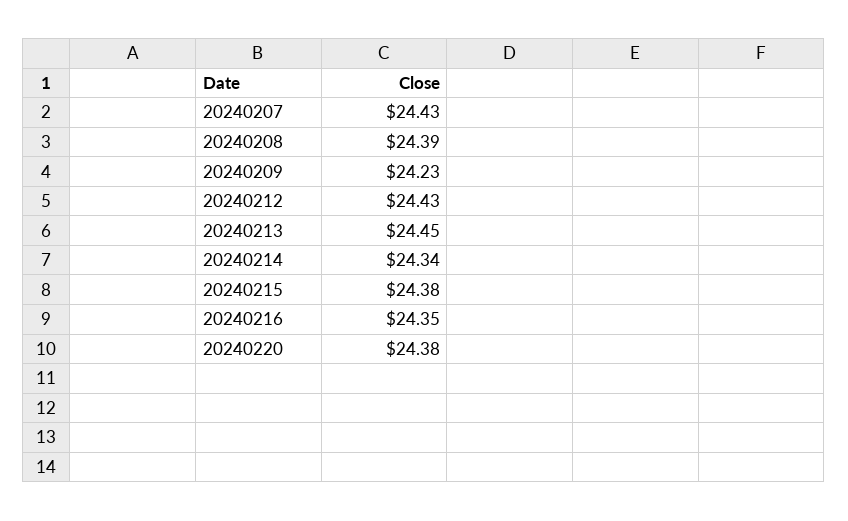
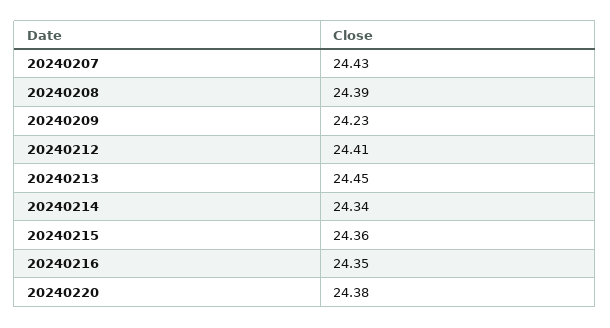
  {
    "20240207": 24.43,
    "20240208": 24.39,
    "20240209": 24.23,
-   "20240212": 24.43,
+   "20240212": 24.41,
    "20240213": 24.45,
    "20240214": 24.34,
-   "20240215": 24.38,
+   "20240215": 24.36,
    "20240216": 24.35,
    "20240220": 24.38
  }

